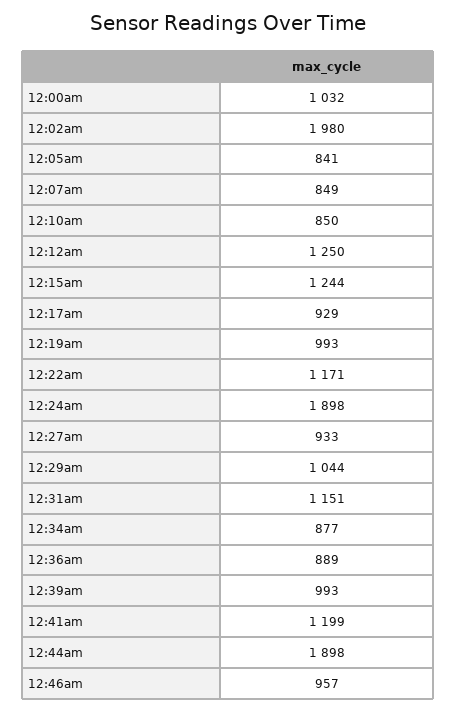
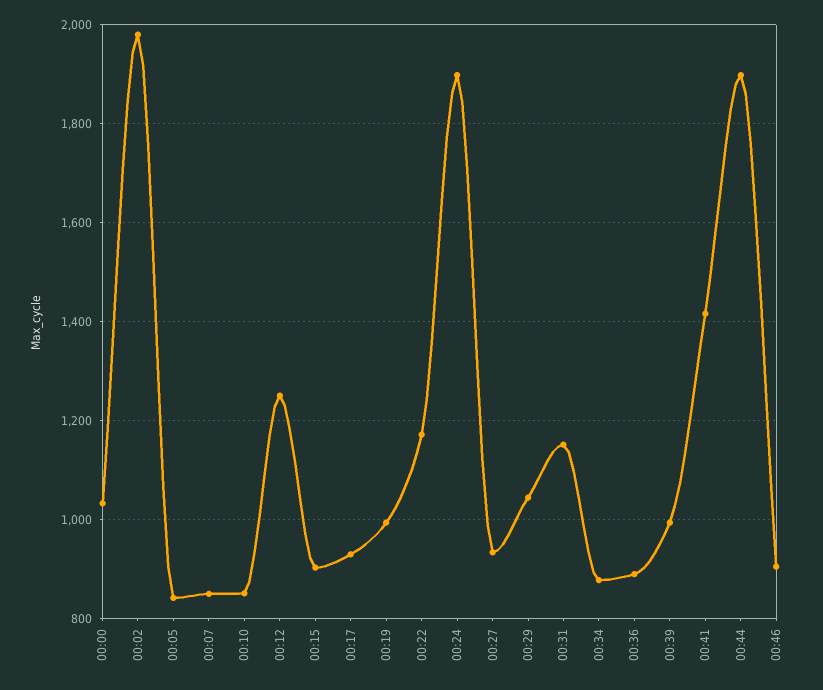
  {
    "12:00am": 1032,
    "12:02am": 1980,
    "12:05am": 841,
    "12:07am": 849,
    "12:10am": 850,
    "12:12am": 1250,
-   "12:15am": 1244,
+   "12:15am": 900,
    "12:17am": 929,
    "12:19am": 993,
    "12:22am": 1171,
    "12:24am": 1898,
    "12:27am": 933,
    "12:29am": 1044,
    "12:31am": 1151,
    "12:34am": 877,
    "12:36am": 889,
    "12:39am": 993,
-   "12:41am": 1199,
+   "12:41am": 1420,
    "12:44am": 1898,
-   "12:46am": 957
+   "12:46am": 900
  }

